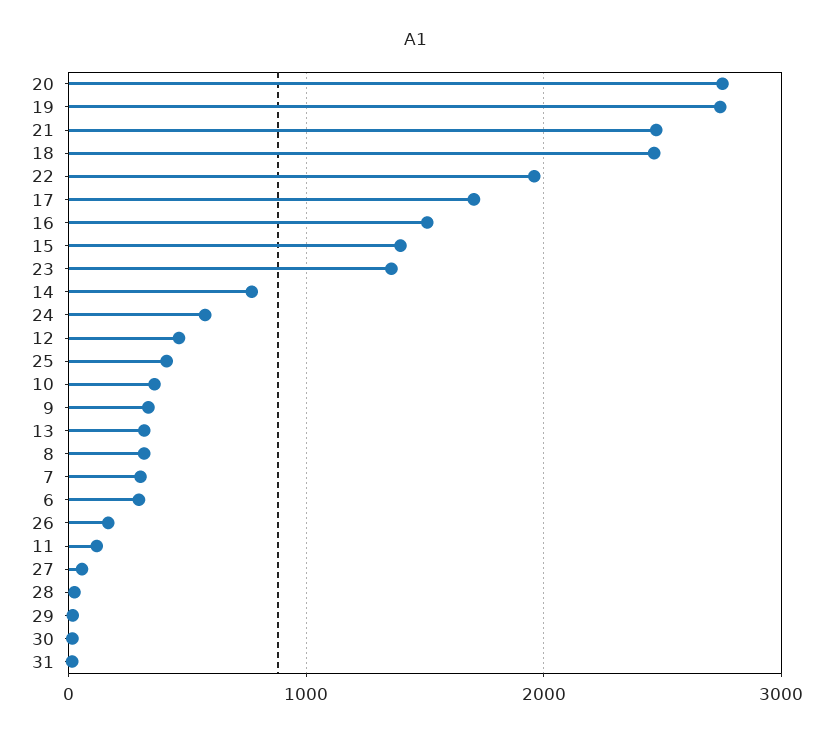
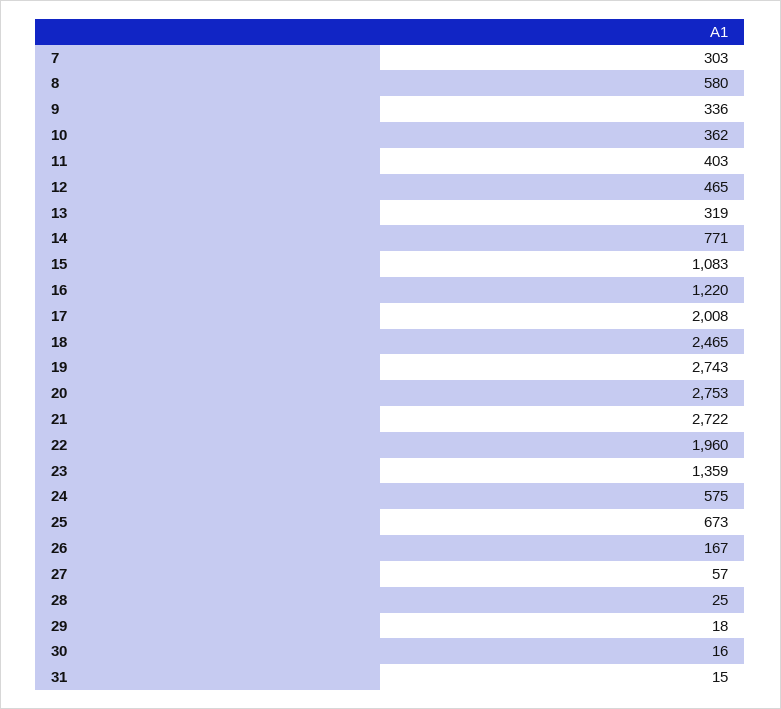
  {
    "20": 2753,
    "19": 2743,
-   "21": 2500,
+   "21": 2722,
    "18": 2465,
    "22": 1960,
-   "17": 1700,
+   "17": 2008,
-   "16": 1500,
+   "16": 1220,
-   "15": 1400,
+   "15": 1083,
    "23": 1359,
    "14": 771,
    "24": 575,
    "12": 465,
-   "25": 400,
+   "25": 673,
    "10": 362,
    "9": 336,
    "13": 319,
-   "8": 300,
+   "8": 580,
    "7": 303,
-   "6": 300,
    "26": 167,
-   "11": 100,
+   "11": 403,
    "27": 57,
    "28": 25,
    "29": 18,
    "30": 16,
    "31": 15
  }

